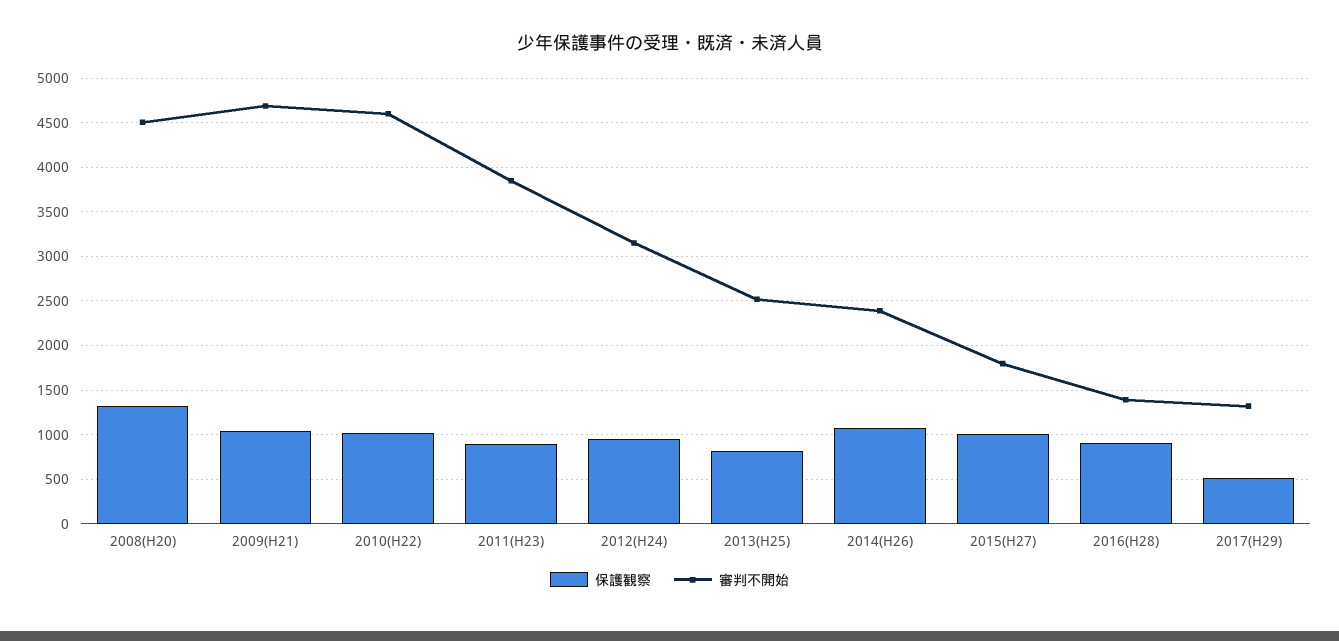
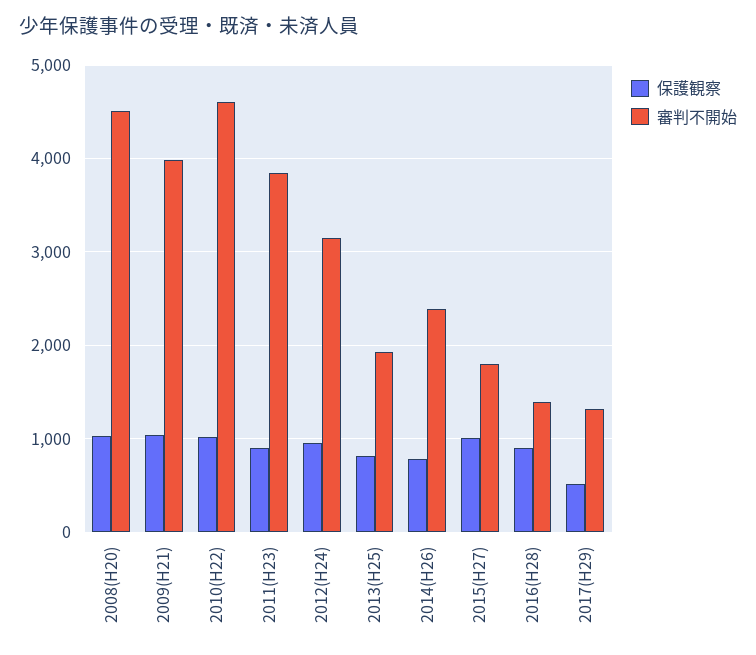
  {
    "保護観察": {
-     "2008(H20)": 1300,
+     "2008(H20)": 1000,
      "2009(H21)": 1000,
      "2010(H22)": 1000,
      "2011(H23)": 900,
      "2012(H24)": 1000,
      "2013(H25)": 800,
-     "2014(H26)": 1100,
+     "2014(H26)": 800,
      "2015(H27)": 1000,
      "2016(H28)": 900,
      "2017(H29)": 500
    },
    "審判不開始": {
      "2008(H20)": 4500,
-     "2009(H21)": 4700,
+     "2009(H21)": 4000,
      "2010(H22)": 4600,
      "2011(H23)": 3800,
      "2012(H24)": 3200,
-     "2013(H25)": 2500,
+     "2013(H25)": 1900,
      "2014(H26)": 2400,
      "2015(H27)": 1800,
      "2016(H28)": 1400,
      "2017(H29)": 1300
    }
  }

